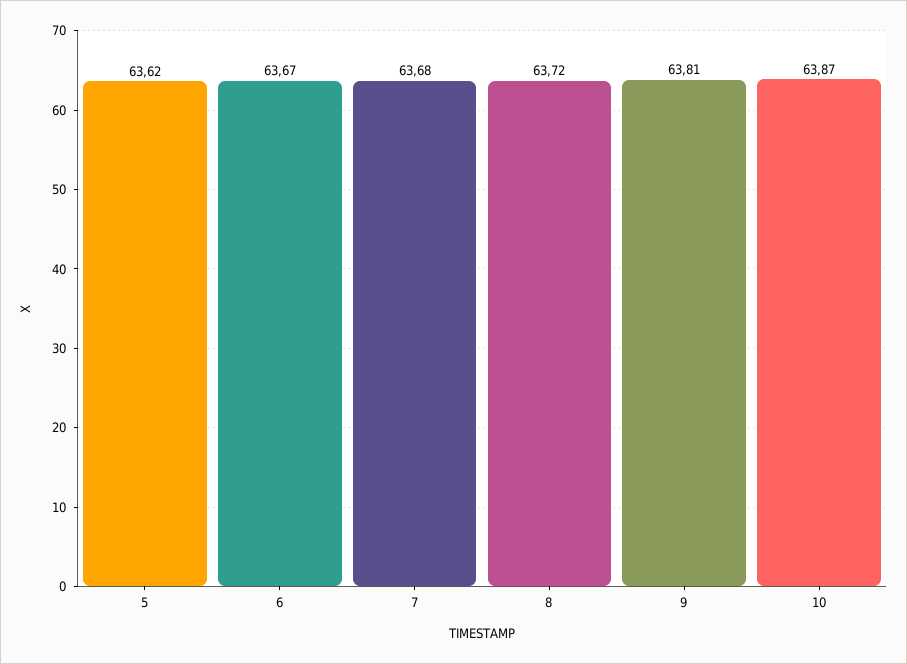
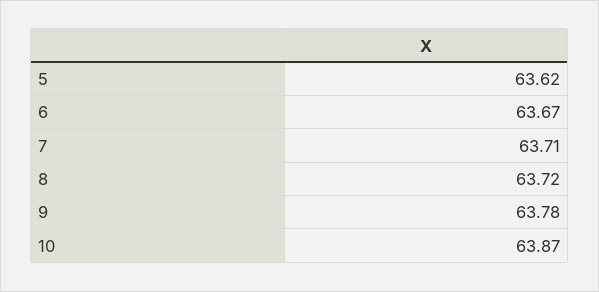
  {
    "5": 63.62,
    "6": 63.67,
-   "7": 63.68,
+   "7": 63.71,
    "8": 63.72,
-   "9": 63.81,
+   "9": 63.78,
    "10": 63.87
  }

